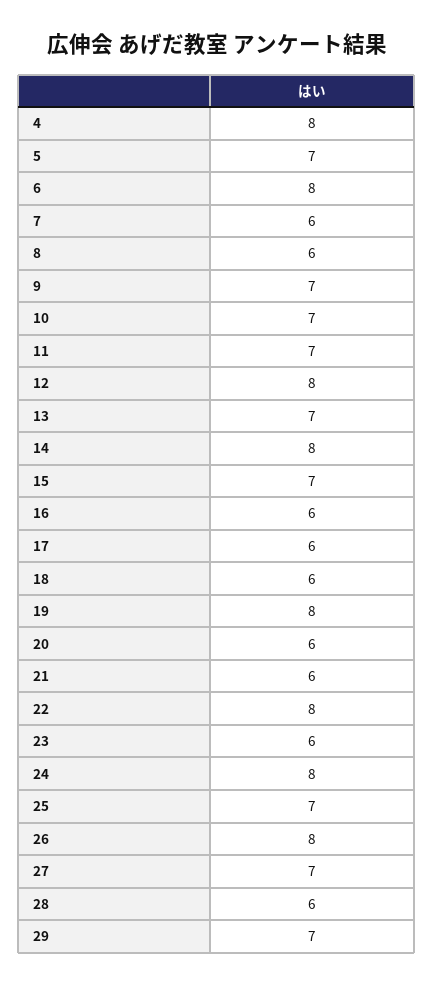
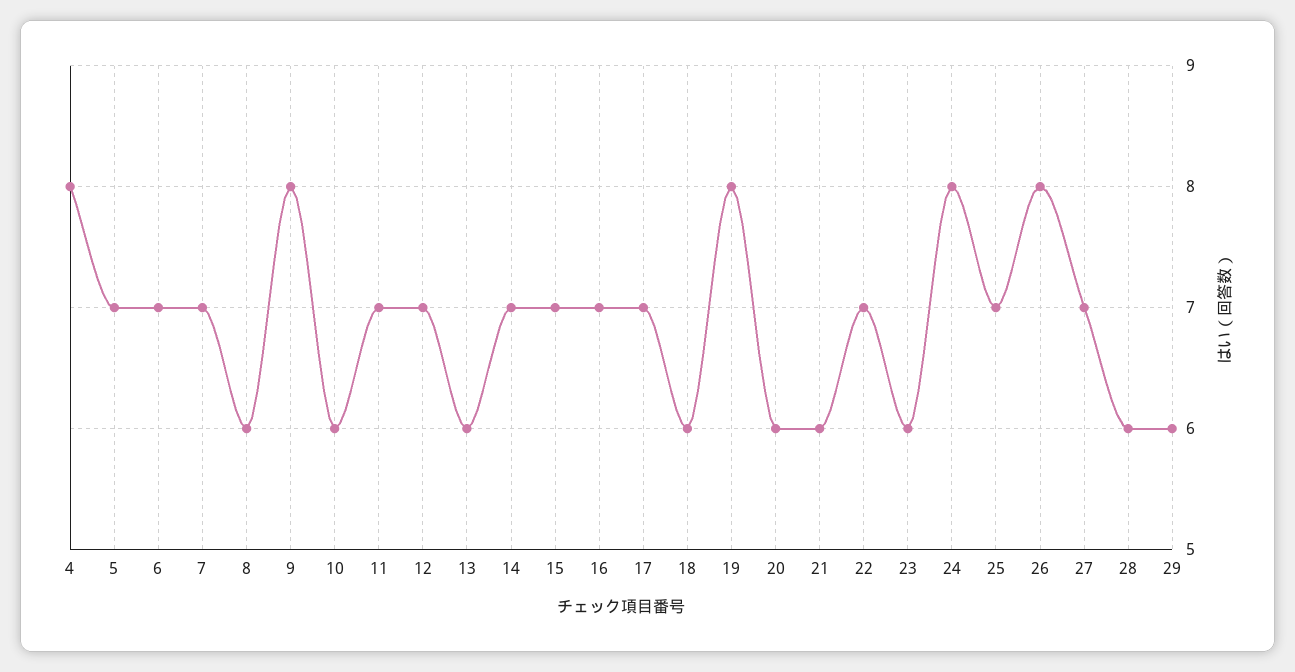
  {
    "4": 8,
    "5": 7,
-   "6": 8,
+   "6": 7,
-   "7": 6,
+   "7": 7,
    "8": 6,
-   "9": 7,
+   "9": 8,
-   "10": 7,
+   "10": 6,
    "11": 7,
-   "12": 8,
+   "12": 7,
-   "13": 7,
+   "13": 6,
-   "14": 8,
+   "14": 7,
    "15": 7,
-   "16": 6,
+   "16": 7,
-   "17": 6,
+   "17": 7,
    "18": 6,
    "19": 8,
    "20": 6,
    "21": 6,
-   "22": 8,
+   "22": 7,
    "23": 6,
    "24": 8,
    "25": 7,
    "26": 8,
    "27": 7,
    "28": 6,
-   "29": 7
+   "29": 6
  }

